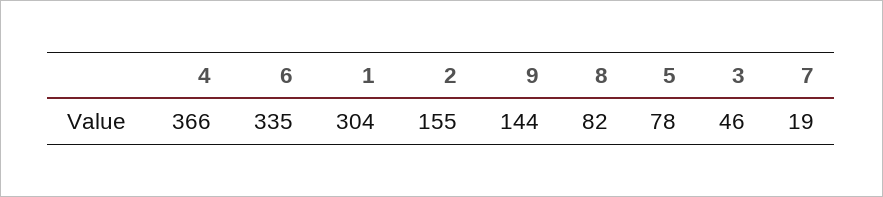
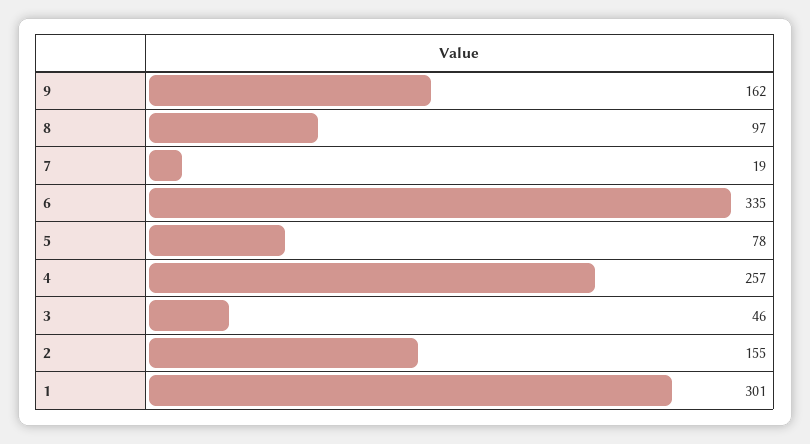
  {
-   "4": 366,
+   "4": 257,
    "6": 335,
-   "1": 304,
+   "1": 301,
    "2": 155,
-   "9": 144,
+   "9": 162,
-   "8": 82,
+   "8": 97,
    "5": 78,
    "3": 46,
    "7": 19
  }

